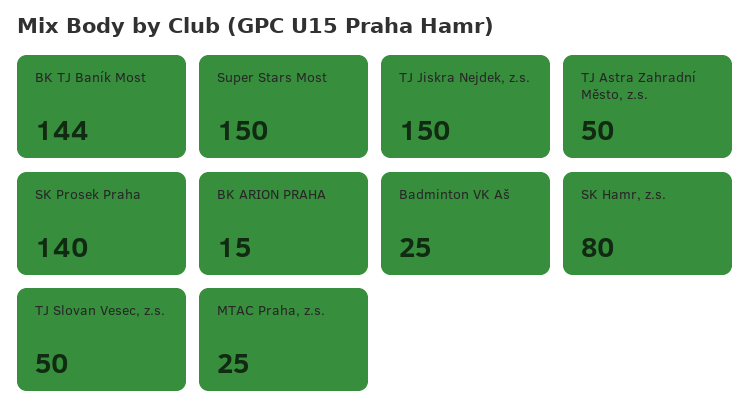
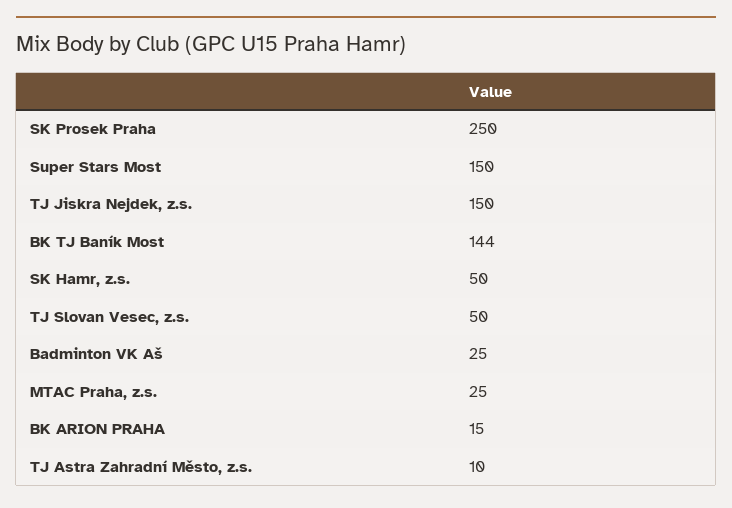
  {
    "BK TJ Baník Most": 144,
    "Super Stars Most": 150,
    "TJ Jiskra Nejdek, z.s.": 150,
-   "TJ Astra Zahradní Město, z.s.": 50,
+   "TJ Astra Zahradní Město, z.s.": 10,
-   "SK Prosek Praha": 140,
+   "SK Prosek Praha": 250,
    "BK ARION PRAHA": 15,
    "Badminton VK Aš": 25,
-   "SK Hamr, z.s.": 80,
+   "SK Hamr, z.s.": 50,
    "TJ Slovan Vesec, z.s.": 50,
    "MTAC Praha, z.s.": 25
  }

